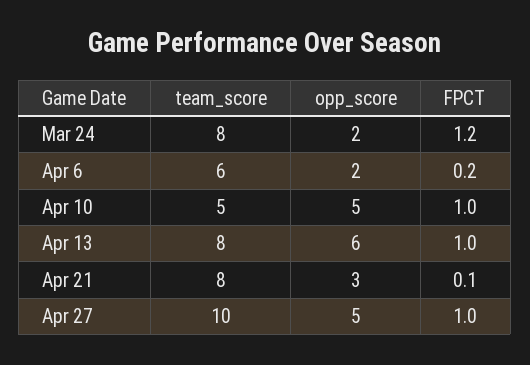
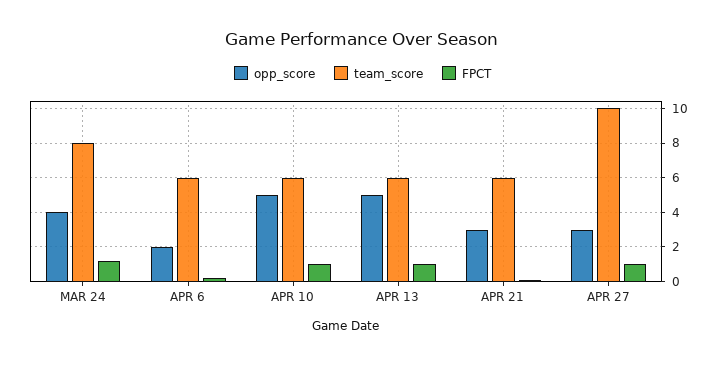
  {
    "team_score": {
      "Mar 24": 8,
      "Apr 6": 6,
-     "Apr 10": 5,
+     "Apr 10": 6,
-     "Apr 13": 8,
+     "Apr 13": 6,
-     "Apr 21": 8,
+     "Apr 21": 6,
      "Apr 27": 10
    },
    "opp_score": {
-     "Mar 24": 2,
+     "Mar 24": 4,
      "Apr 6": 2,
      "Apr 10": 5,
-     "Apr 13": 6,
+     "Apr 13": 5,
      "Apr 21": 3,
-     "Apr 27": 5
+     "Apr 27": 3
    },
    "FPCT": {
      "Mar 24": 1.2,
      "Apr 6": 0.2,
      "Apr 10": 1,
      "Apr 13": 1,
      "Apr 21": 0.1,
      "Apr 27": 1
    }
  }

